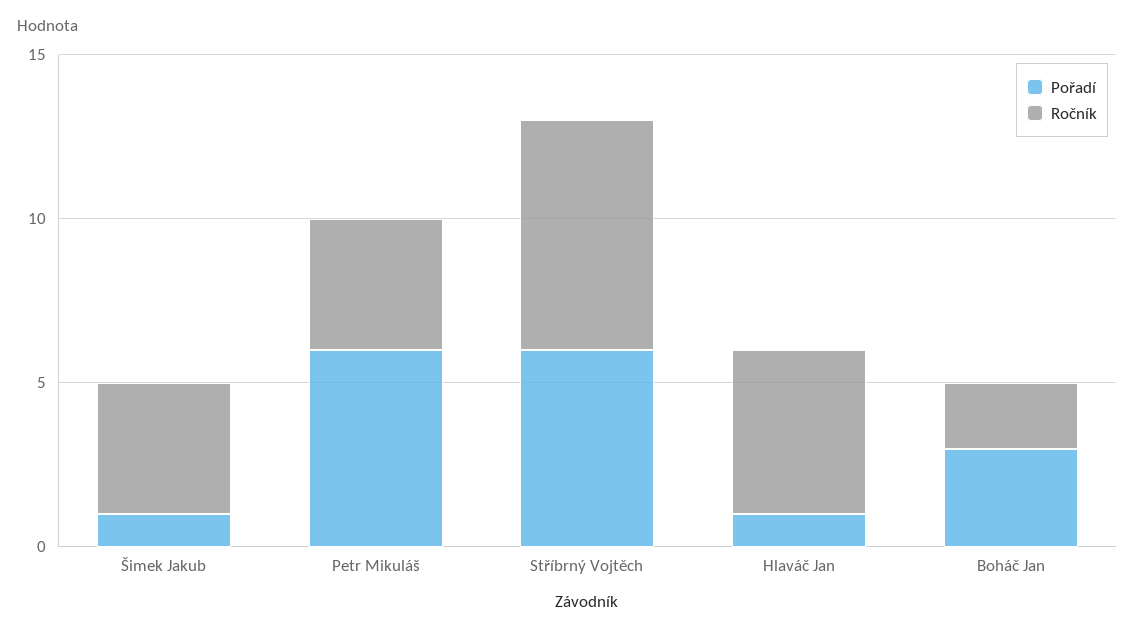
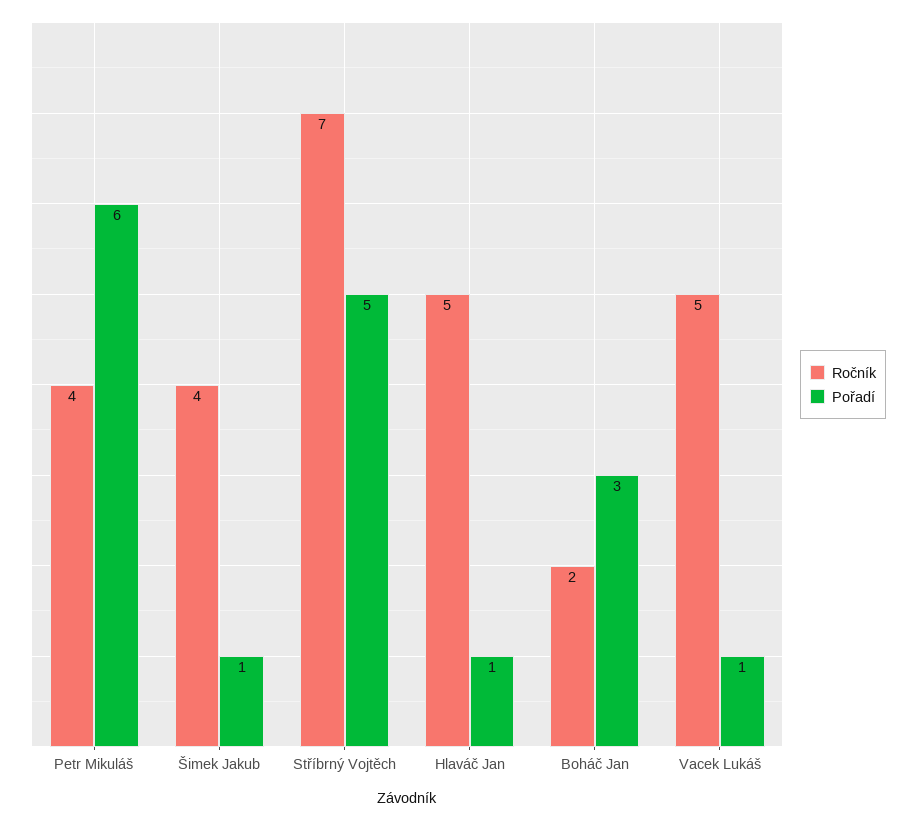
  {
    "Pořadí": {
      "Šimek Jakub": 1,
      "Petr Mikuláš": 6,
-     "Stříbrný Vojtěch": 6,
+     "Stříbrný Vojtěch": 5,
      "Hlaváč Jan": 1,
-     "Boháč Jan": 3
+     "Boháč Jan": 3,
+     "Vacek Lukáš": 1
    },
    "Ročník": {
      "Šimek Jakub": 4,
      "Petr Mikuláš": 4,
      "Stříbrný Vojtěch": 7,
      "Hlaváč Jan": 5,
-     "Boháč Jan": 2
+     "Boháč Jan": 2,
+     "Vacek Lukáš": 5
    }
  }

